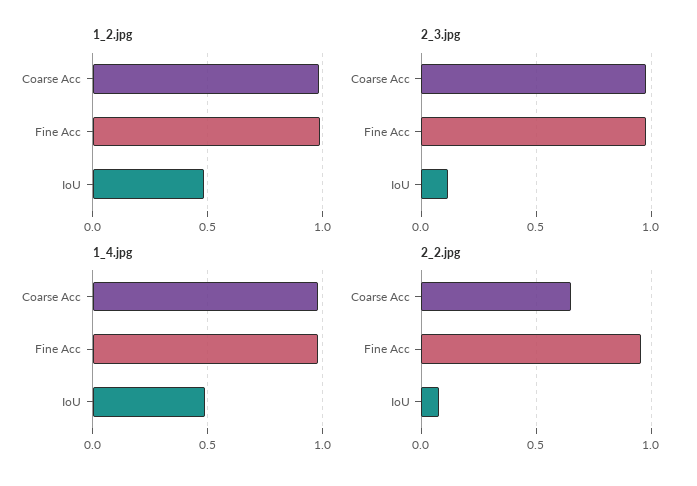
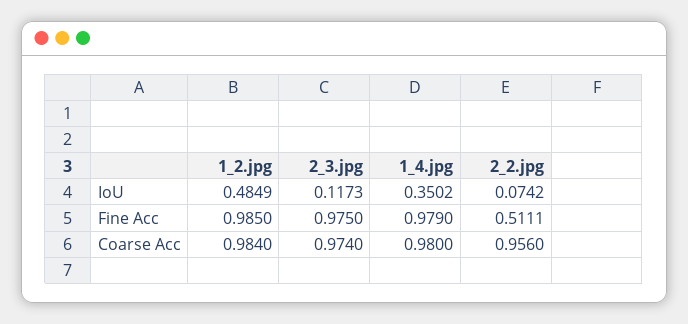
  {
    "1_2.jpg": {
      "Coarse Acc": 0.984,
      "Fine Acc": 0.985,
      "IoU": 0.4849
    },
    "2_3.jpg": {
      "Coarse Acc": 0.974,
      "Fine Acc": 0.975,
      "IoU": 0.1173
    },
    "1_4.jpg": {
      "Coarse Acc": 0.98,
      "Fine Acc": 0.979,
-     "IoU": 0.5
+     "IoU": 0.3502
    },
    "2_2.jpg": {
-     "Coarse Acc": 0.65,
+     "Coarse Acc": 0.956,
-     "Fine Acc": 0.95,
+     "Fine Acc": 0.5111,
      "IoU": 0.0742
    }
  }

